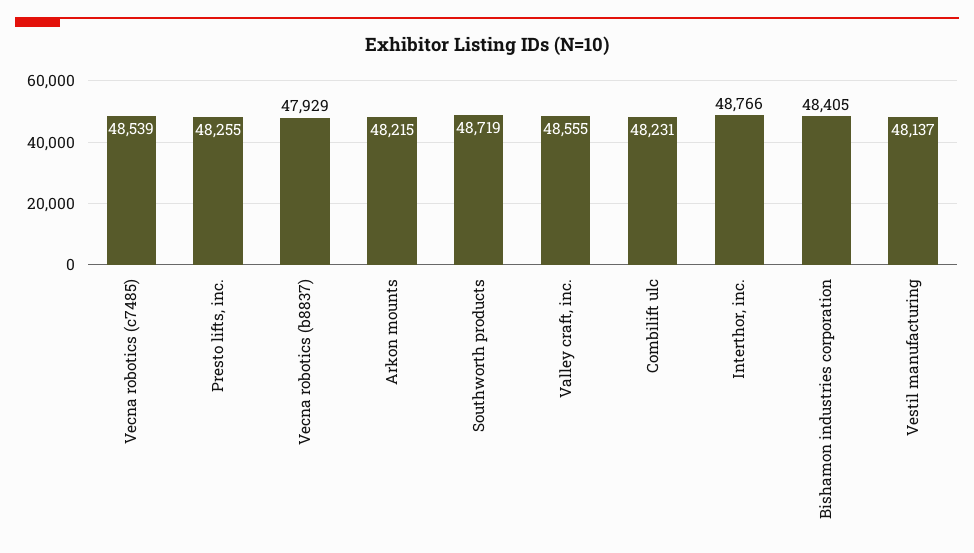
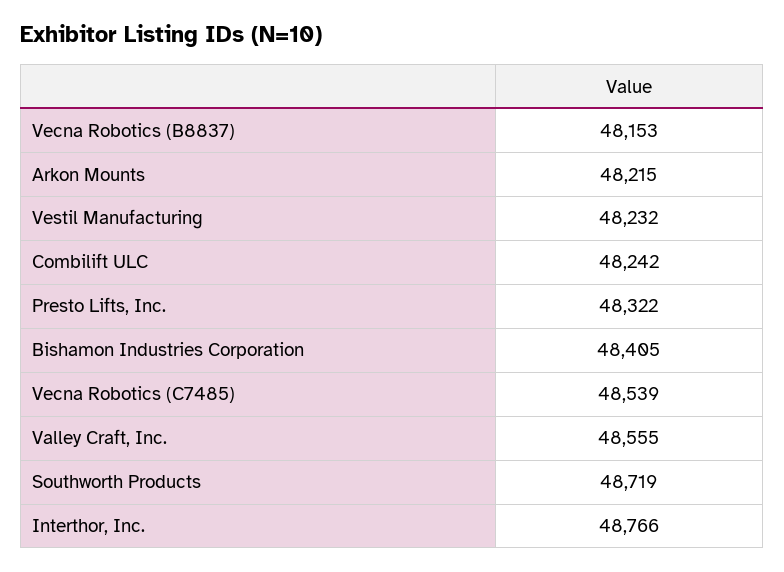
  {
    "Vecna robotics (c7485)": 48539,
-   "Presto lifts, inc.": 48255,
+   "Presto lifts, inc.": 48322,
-   "Vecna robotics (b8837)": 47929,
+   "Vecna robotics (b8837)": 48153,
    "Arkon mounts": 48215,
    "Southworth products": 48719,
    "Valley craft, inc.": 48555,
-   "Combilift ulc": 48231,
+   "Combilift ulc": 48242,
    "Interthor, inc.": 48766,
    "Bishamon industries corporation": 48405,
-   "Vestil manufacturing": 48137
+   "Vestil manufacturing": 48232
  }

